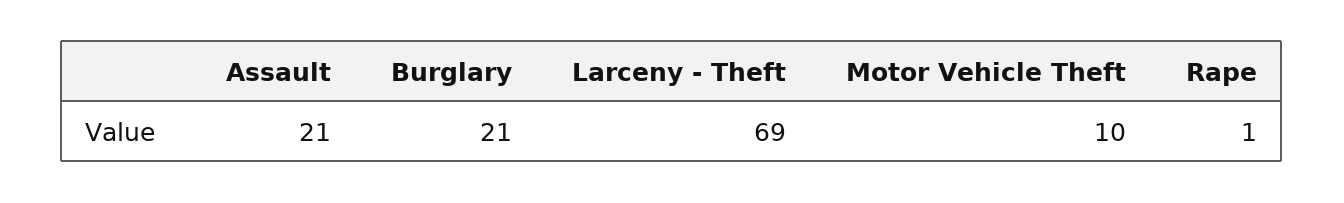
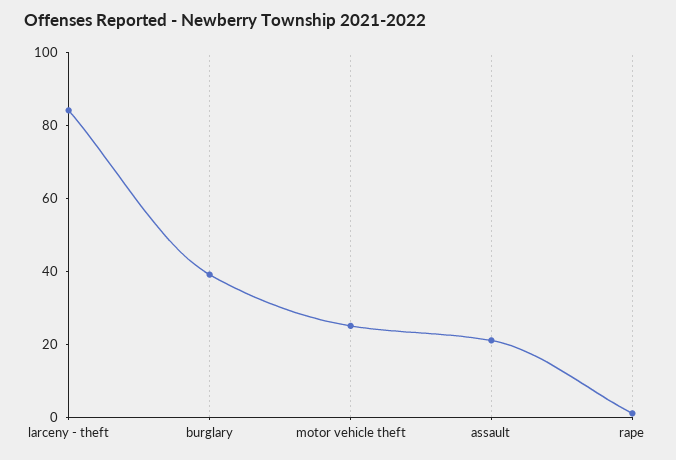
  {
    "Assault": 21,
-   "Burglary": 21,
+   "Burglary": 40,
-   "Larceny - Theft": 69,
+   "Larceny - Theft": 85,
-   "Motor Vehicle Theft": 10,
+   "Motor Vehicle Theft": 25,
    "Rape": 1
  }

